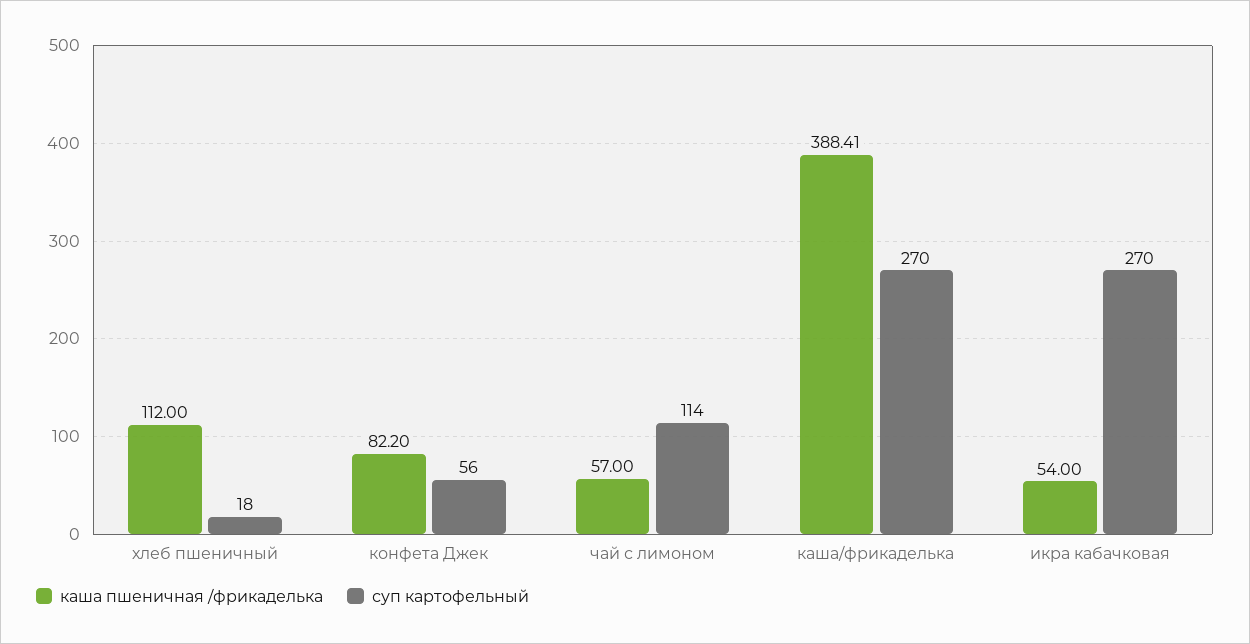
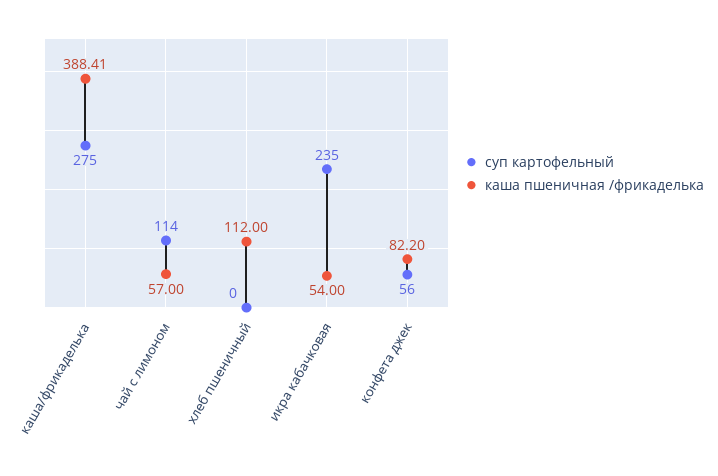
  {
    "каша пшеничная /фрикаделька": {
      "хлеб пшеничный": 112,
      "конфета Джек": 82.2,
      "чай с лимоном": 57,
      "каша/фрикаделька": 388.41,
      "икра кабачковая": 54
    },
    "суп картофельный": {
-     "хлеб пшеничный": 18,
+     "хлеб пшеничный": 0,
      "конфета Джек": 56,
      "чай с лимоном": 114,
-     "каша/фрикаделька": 270,
+     "каша/фрикаделька": 275,
-     "икра кабачковая": 270
+     "икра кабачковая": 235
    }
  }

